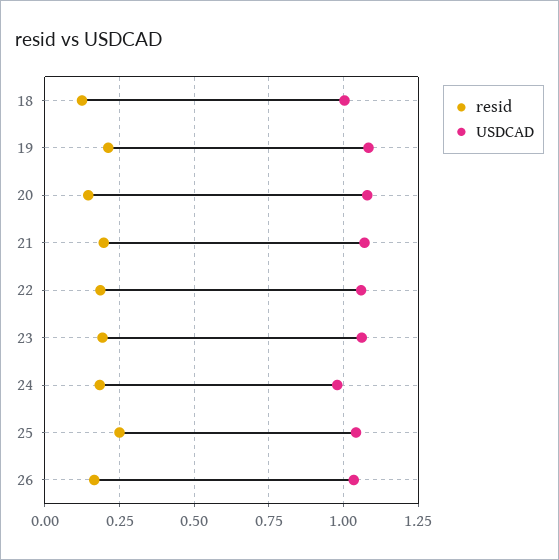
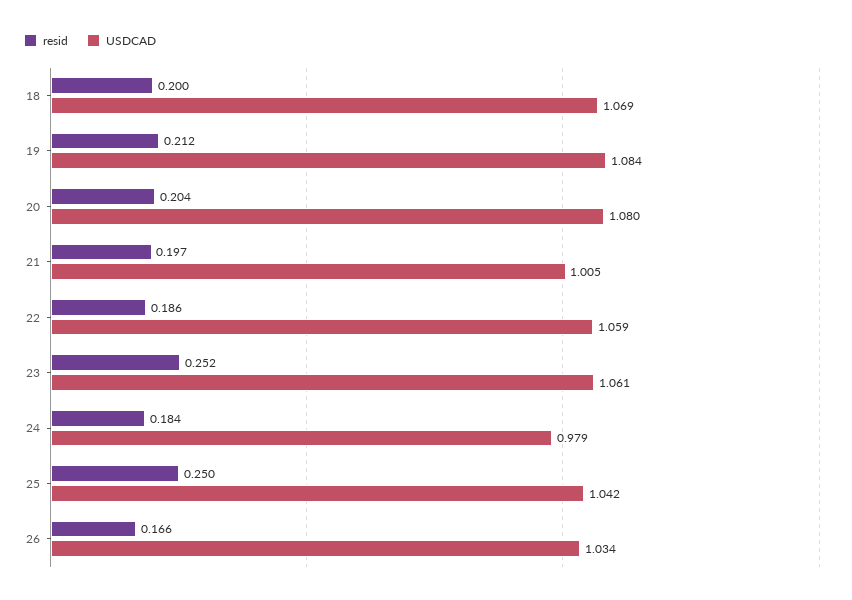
  {
    "resid": {
-     "18": 0.125,
+     "18": 0.2,
      "19": 0.212,
-     "20": 0.15,
+     "20": 0.204,
      "21": 0.197,
      "22": 0.186,
-     "23": 0.2,
+     "23": 0.252,
      "24": 0.184,
      "25": 0.25,
      "26": 0.166
    },
    "USDCAD": {
-     "18": 1,
+     "18": 1.069,
      "19": 1.084,
      "20": 1.08,
-     "21": 1.075,
+     "21": 1.005,
      "22": 1.059,
      "23": 1.061,
      "24": 0.979,
      "25": 1.042,
      "26": 1.034
    }
  }

